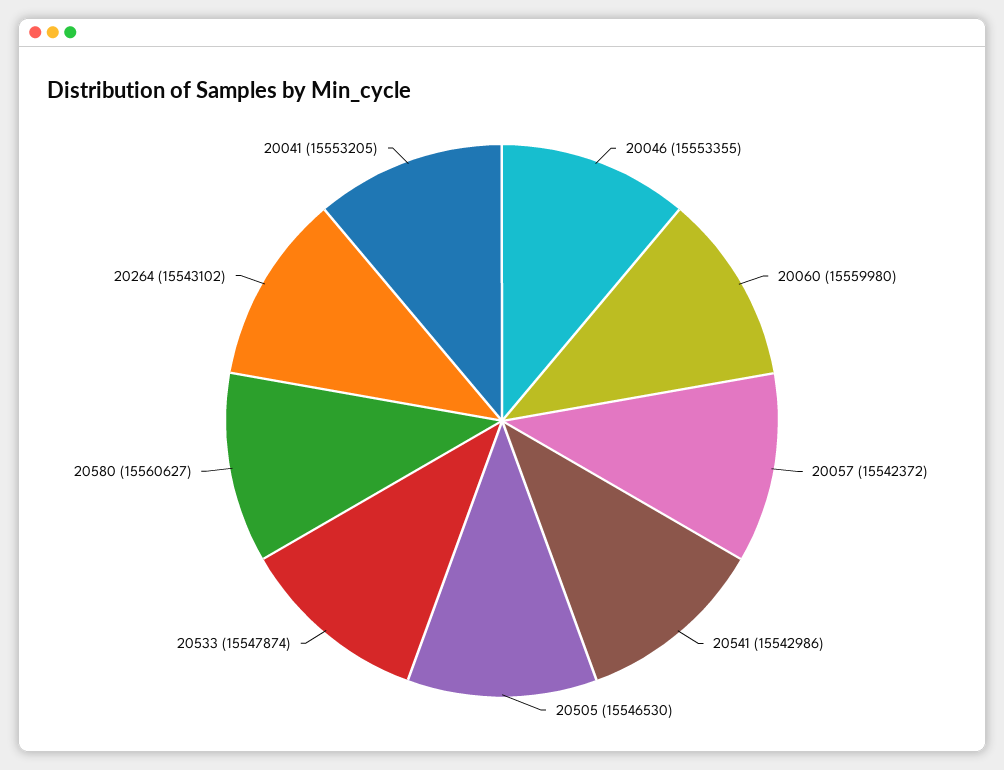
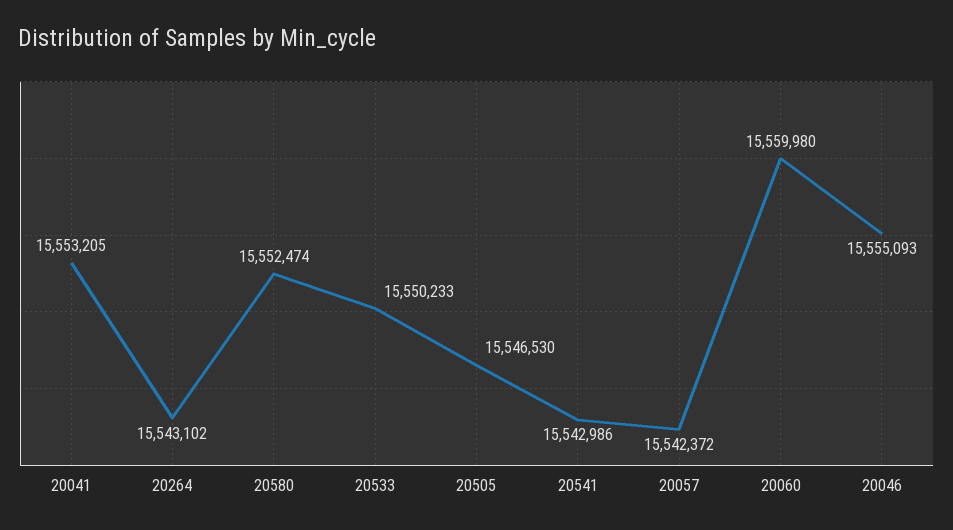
  {
-   "20046": 15553355,
+   "20046": 15555093,
    "20060": 15559980,
    "20057": 15542372,
    "20541": 15542986,
    "20505": 15546530,
-   "20533": 15547874,
+   "20533": 15550233,
-   "20580": 15560627,
+   "20580": 15552474,
    "20264": 15543102,
    "20041": 15553205
  }

